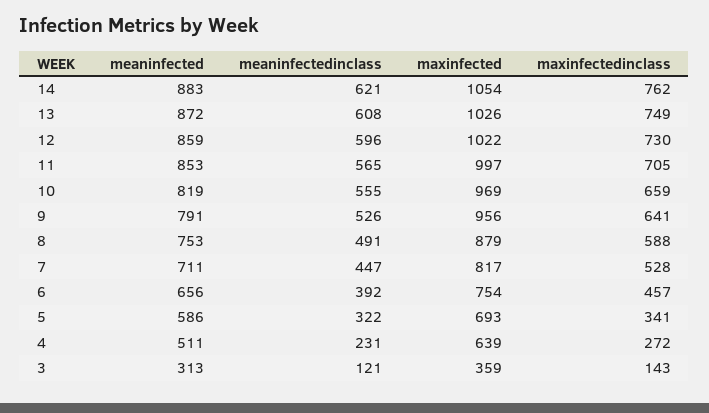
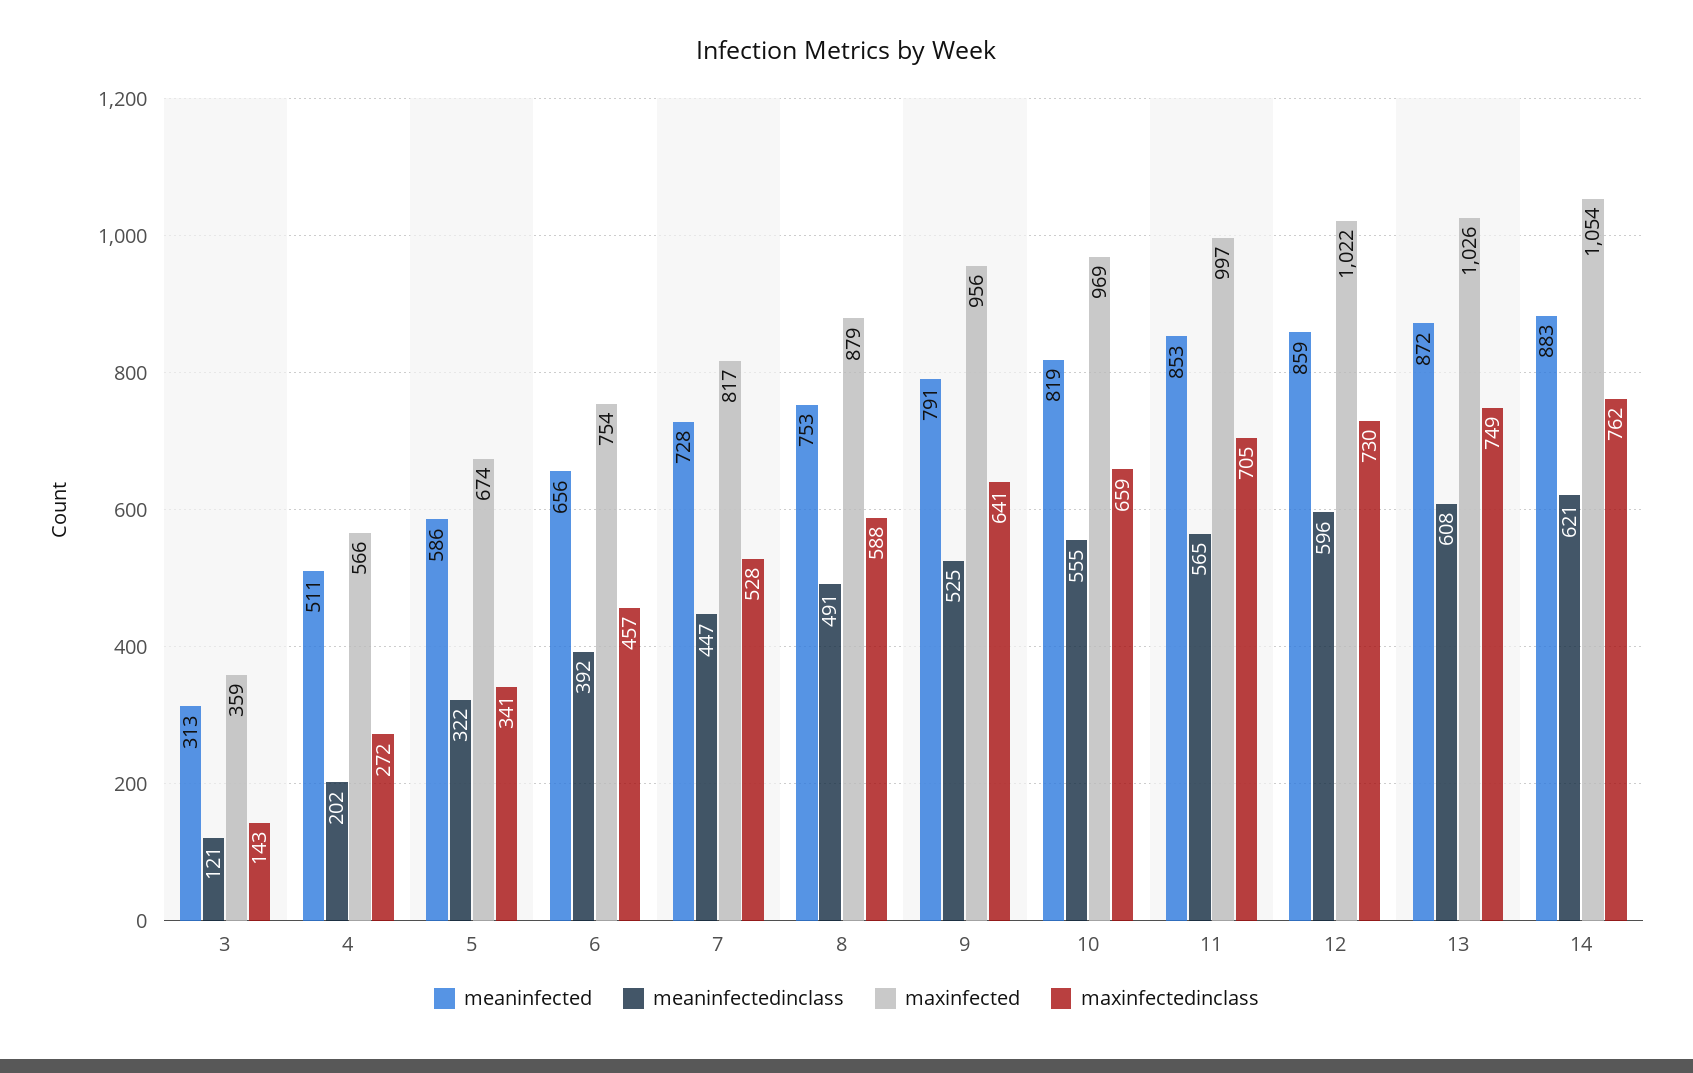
  {
    "meaninfected": {
      "14": 883,
      "13": 872,
      "12": 859,
      "11": 853,
      "10": 819,
      "9": 791,
      "8": 753,
-     "7": 711,
+     "7": 728,
      "6": 656,
      "5": 586,
      "4": 511,
      "3": 313
    },
    "meaninfectedinclass": {
      "14": 621,
      "13": 608,
      "12": 596,
      "11": 565,
      "10": 555,
-     "9": 526,
+     "9": 525,
      "8": 491,
      "7": 447,
      "6": 392,
      "5": 322,
-     "4": 231,
+     "4": 202,
      "3": 121
    },
    "maxinfected": {
      "14": 1054,
      "13": 1026,
      "12": 1022,
      "11": 997,
      "10": 969,
      "9": 956,
      "8": 879,
      "7": 817,
      "6": 754,
-     "5": 693,
+     "5": 674,
-     "4": 639,
+     "4": 566,
      "3": 359
    },
    "maxinfectedinclass": {
      "14": 762,
      "13": 749,
      "12": 730,
      "11": 705,
      "10": 659,
      "9": 641,
      "8": 588,
      "7": 528,
      "6": 457,
      "5": 341,
      "4": 272,
      "3": 143
    }
  }

